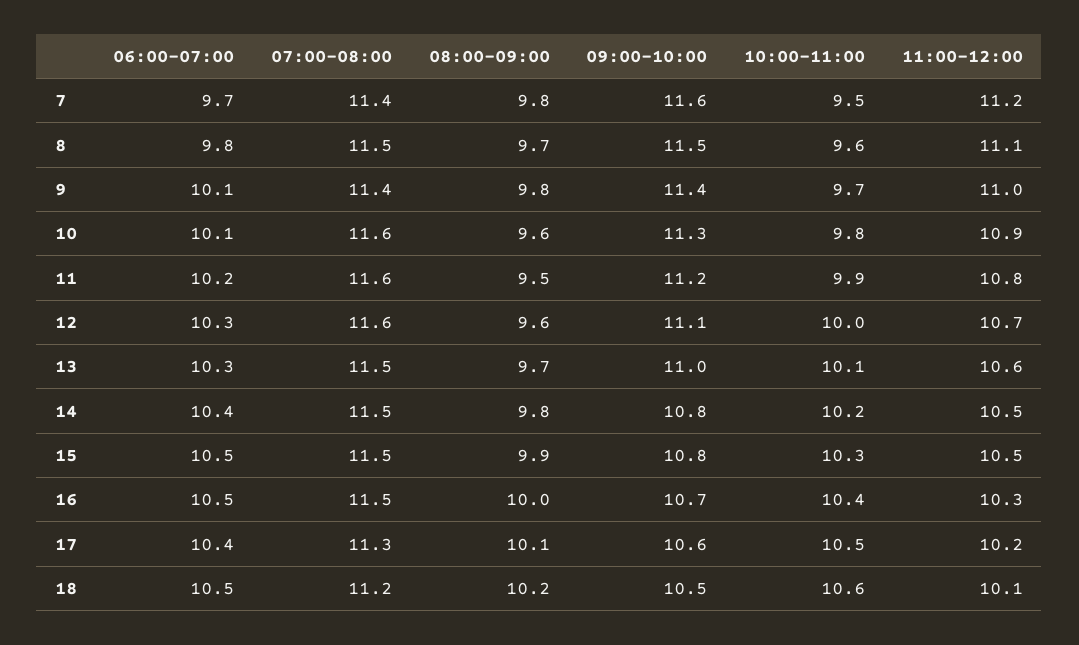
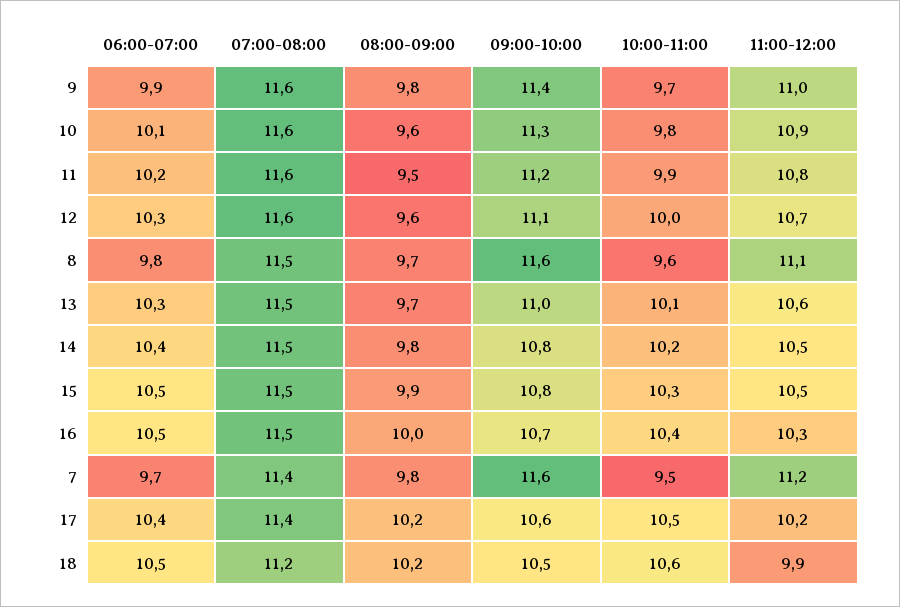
  {
    "06:00-07:00": {
      "7": 9.7,
      "8": 9.8,
-     "9": 10.1,
+     "9": 9.9,
      "10": 10.1,
      "11": 10.2,
      "12": 10.3,
      "13": 10.3,
      "14": 10.4,
      "15": 10.5,
      "16": 10.5,
      "17": 10.4,
      "18": 10.5
    },
    "07:00-08:00": {
      "7": 11.4,
      "8": 11.5,
-     "9": 11.4,
+     "9": 11.6,
      "10": 11.6,
      "11": 11.6,
      "12": 11.6,
      "13": 11.5,
      "14": 11.5,
      "15": 11.5,
      "16": 11.5,
-     "17": 11.3,
+     "17": 11.4,
      "18": 11.2
    },
    "08:00-09:00": {
      "7": 9.8,
      "8": 9.7,
      "9": 9.8,
      "10": 9.6,
      "11": 9.5,
      "12": 9.6,
      "13": 9.7,
      "14": 9.8,
      "15": 9.9,
      "16": 10,
-     "17": 10.1,
+     "17": 10.2,
      "18": 10.2
    },
    "09:00-10:00": {
      "7": 11.6,
-     "8": 11.5,
+     "8": 11.6,
      "9": 11.4,
      "10": 11.3,
      "11": 11.2,
      "12": 11.1,
      "13": 11,
      "14": 10.8,
      "15": 10.8,
      "16": 10.7,
      "17": 10.6,
      "18": 10.5
    },
    "10:00-11:00": {
      "7": 9.5,
      "8": 9.6,
      "9": 9.7,
      "10": 9.8,
      "11": 9.9,
      "12": 10,
      "13": 10.1,
      "14": 10.2,
      "15": 10.3,
      "16": 10.4,
      "17": 10.5,
      "18": 10.6
    },
    "11:00-12:00": {
      "7": 11.2,
      "8": 11.1,
      "9": 11,
      "10": 10.9,
      "11": 10.8,
      "12": 10.7,
      "13": 10.6,
      "14": 10.5,
      "15": 10.5,
      "16": 10.3,
      "17": 10.2,
-     "18": 10.1
+     "18": 9.9
    }
  }

